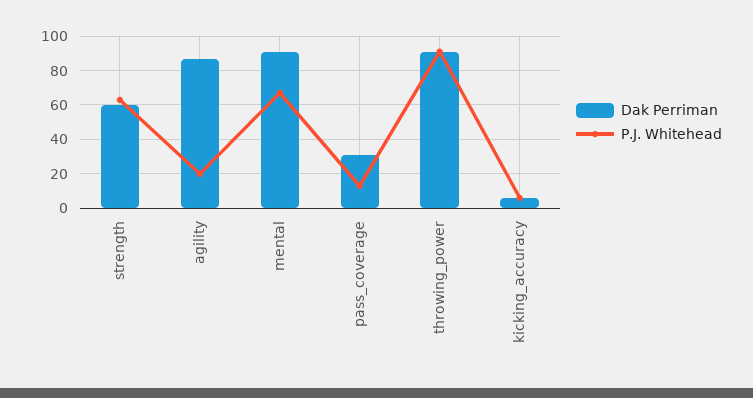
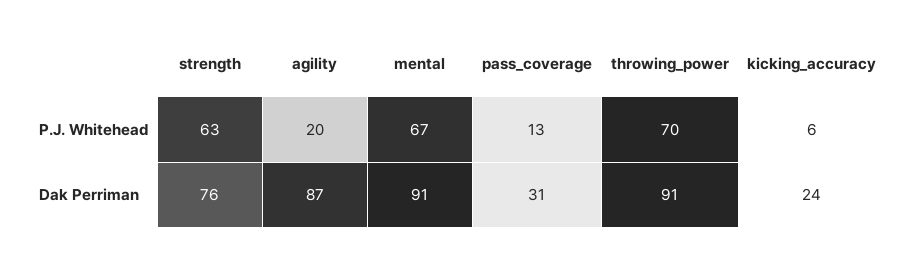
  {
    "Dak Perriman": {
-     "strength": 60,
+     "strength": 76,
      "agility": 87,
      "mental": 91,
      "pass_coverage": 31,
      "throwing_power": 91,
-     "kicking_accuracy": 5
+     "kicking_accuracy": 24
    },
    "P.J. Whitehead": {
      "strength": 63,
      "agility": 20,
      "mental": 67,
      "pass_coverage": 13,
-     "throwing_power": 90,
+     "throwing_power": 70,
      "kicking_accuracy": 6
    }
  }

